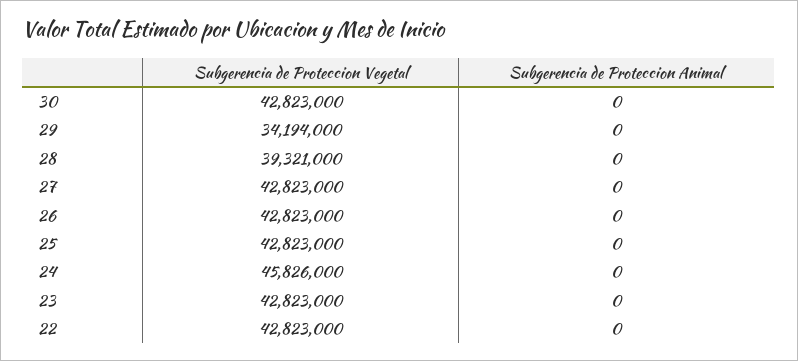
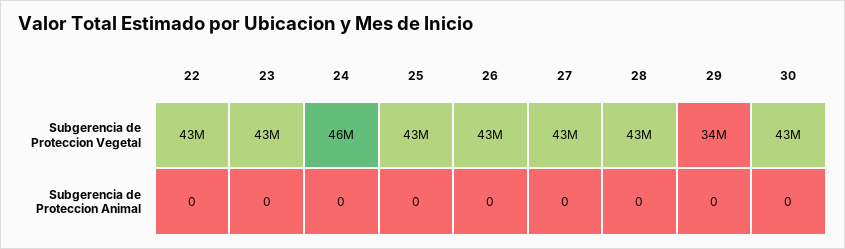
  {
    "Subgerencia de Proteccion Vegetal": {
      "30": 42823000,
      "29": 34194000,
-     "28": 39321000,
+     "28": 43000000,
      "27": 42823000,
      "26": 42823000,
      "25": 42823000,
      "24": 45826000,
      "23": 42823000,
      "22": 42823000
    },
    "Subgerencia de Proteccion Animal": {
      "30": 0,
      "29": 0,
      "28": 0,
      "27": 0,
      "26": 0,
      "25": 0,
      "24": 0,
      "23": 0,
      "22": 0
    }
  }

